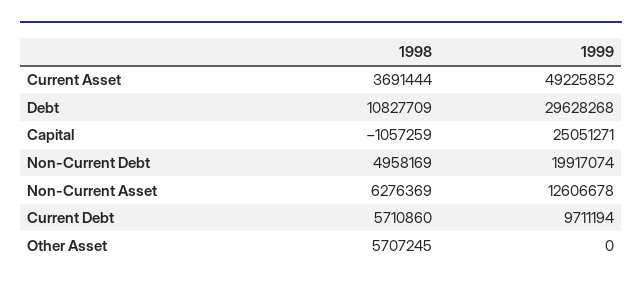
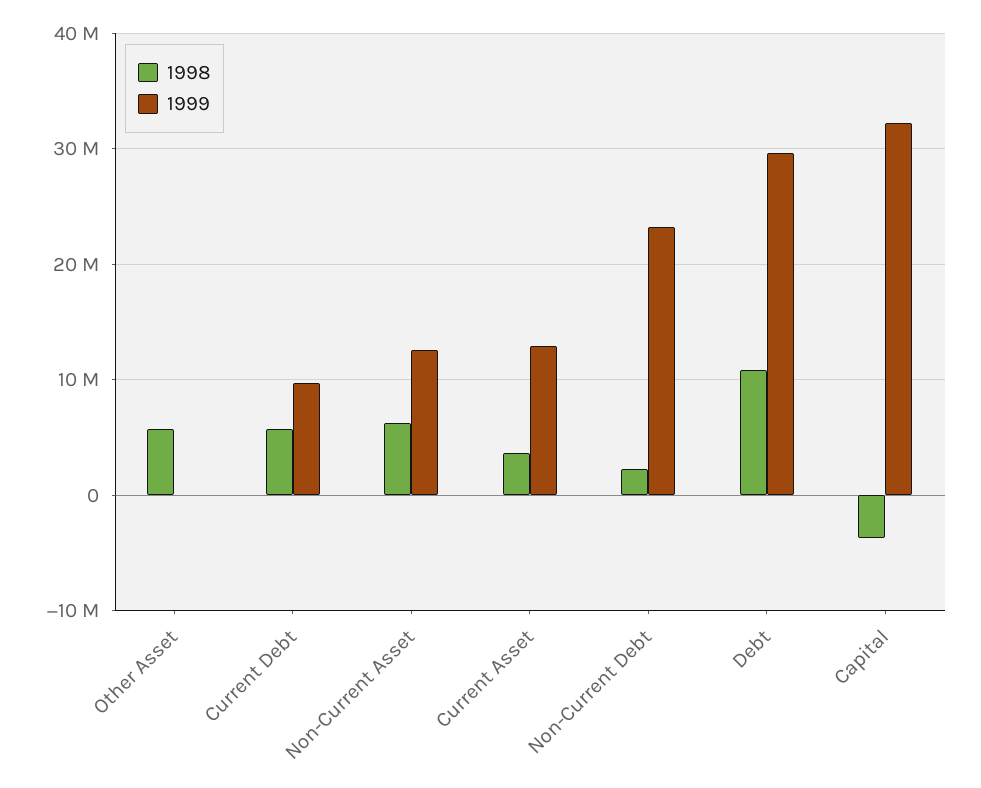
  {
    "1998": {
      "Current Asset": 3691444,
      "Debt": 10827709,
-     "Capital": -1057259,
+     "Capital": -4000000,
-     "Non-Current Debt": 4958169,
+     "Non-Current Debt": 2000000,
      "Non-Current Asset": 6276369,
      "Current Debt": 5710860,
      "Other Asset": 5707245
    },
    "1999": {
-     "Current Asset": 49225852,
+     "Current Asset": 13000000,
      "Debt": 29628268,
-     "Capital": 25051271,
+     "Capital": 32000000,
-     "Non-Current Debt": 19917074,
+     "Non-Current Debt": 23000000,
      "Non-Current Asset": 12606678,
      "Current Debt": 9711194,
      "Other Asset": 0
    }
  }

